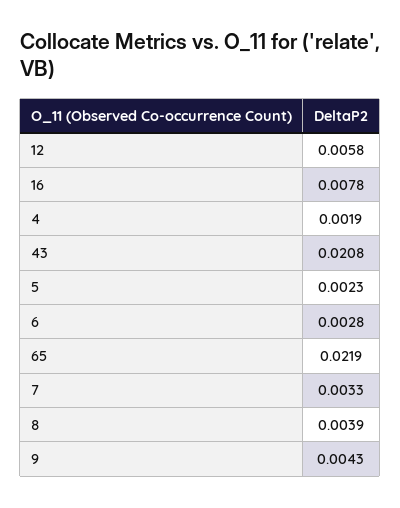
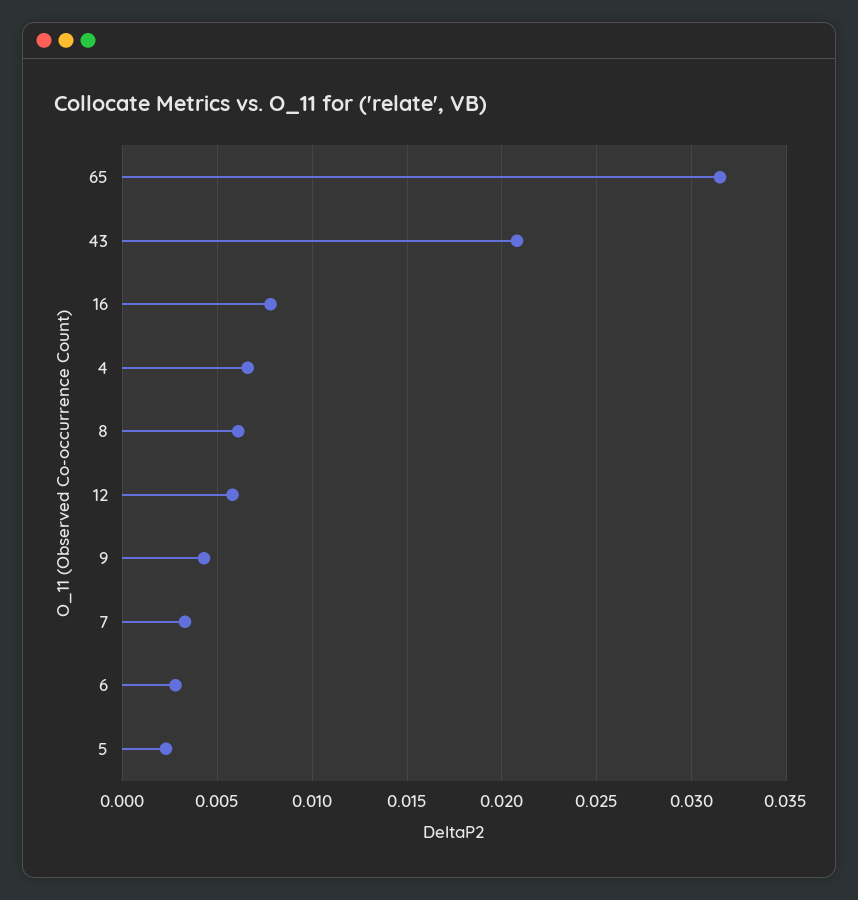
  {
    "12": 0.0058,
    "16": 0.0078,
-   "4": 0.0019,
+   "4": 0.0065,
    "43": 0.0208,
    "5": 0.0023,
    "6": 0.0028,
-   "65": 0.0219,
+   "65": 0.0315,
    "7": 0.0033,
-   "8": 0.0039,
+   "8": 0.006,
    "9": 0.0043
  }

